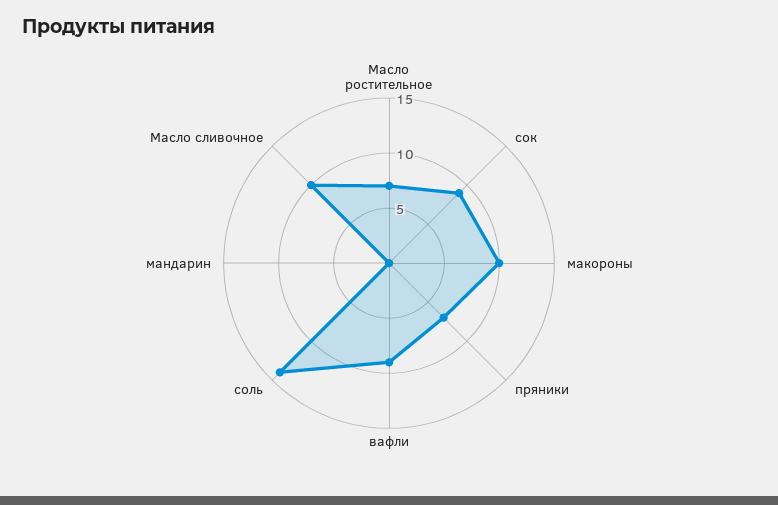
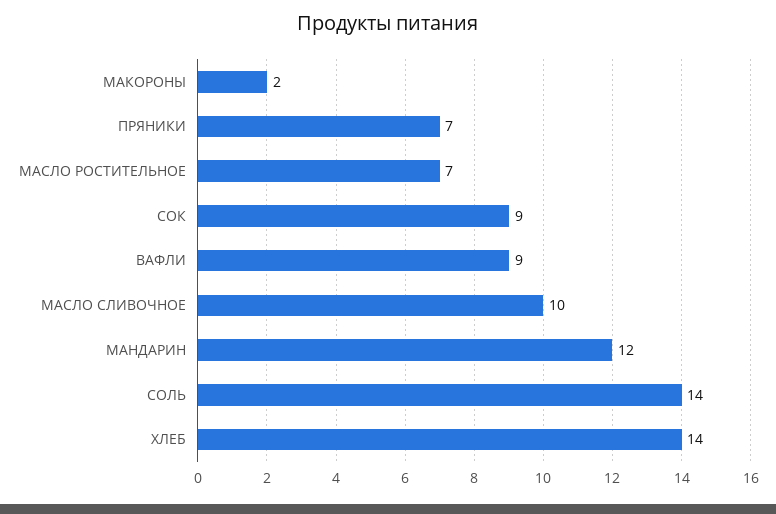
  {
    "Масло ростительное": 7,
    "сок": 9,
-   "макороны": 10,
+   "макороны": 2,
    "пряники": 7,
    "вафли": 9,
    "соль": 14,
-   "мандарин": 0,
+   "мандарин": 12,
-   "Масло сливочное": 10
+   "Масло сливочное": 10,
+   "ХЛЕБ": 14
  }

